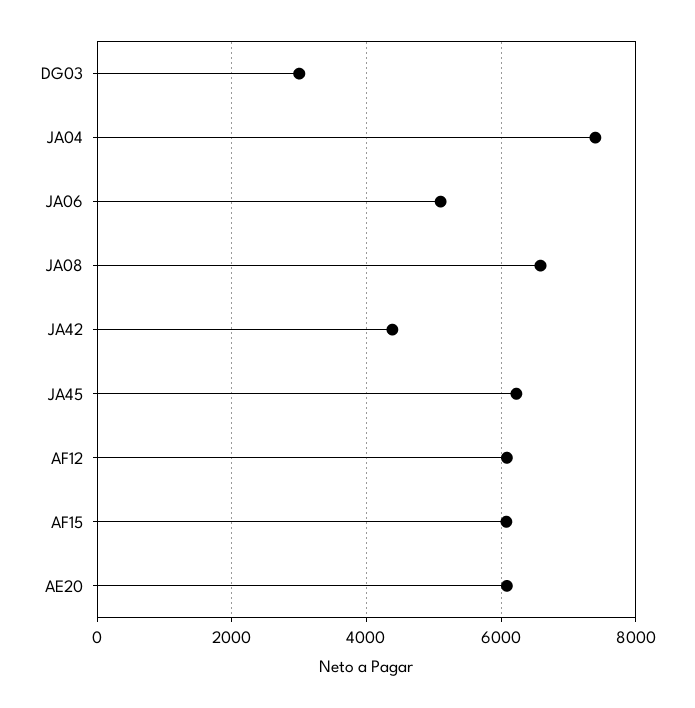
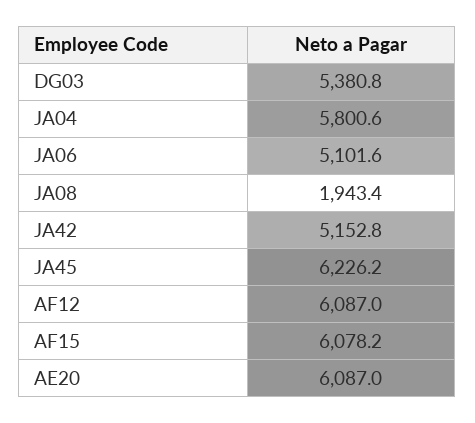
  {
-   "DG03": 3000,
+   "DG03": 5380.8,
-   "JA04": 7400,
+   "JA04": 5800.6,
    "JA06": 5101.6,
-   "JA08": 6600,
+   "JA08": 1943.4,
-   "JA42": 4400,
+   "JA42": 5152.8,
    "JA45": 6226.2,
    "AF12": 6087,
    "AF15": 6078.2,
    "AE20": 6087
  }

